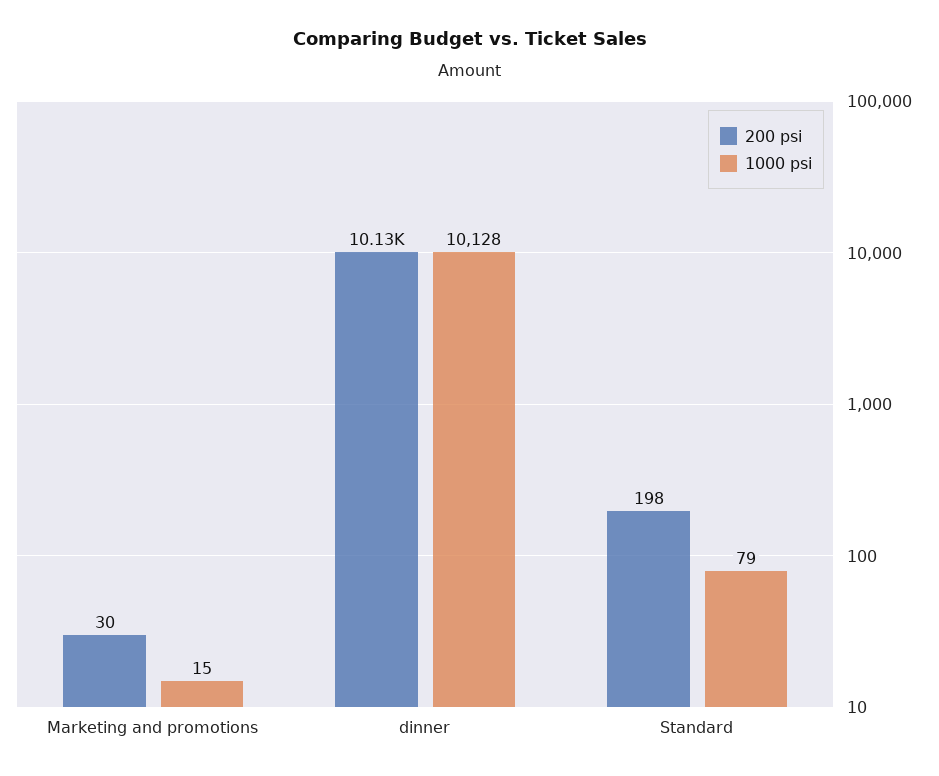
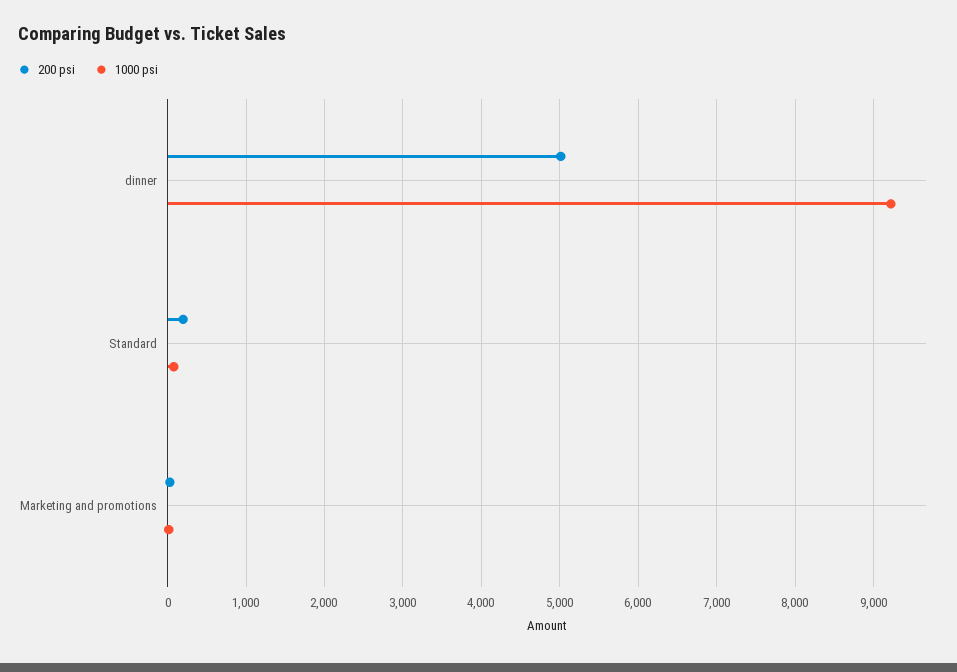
  {
    "200 psi": {
      "Marketing and promotions": 30,
-     "dinner": 10130,
+     "dinner": 5000,
      "Standard": 198
    },
    "1000 psi": {
      "Marketing and promotions": 15,
-     "dinner": 10128,
+     "dinner": 9200,
      "Standard": 79
    }
  }

